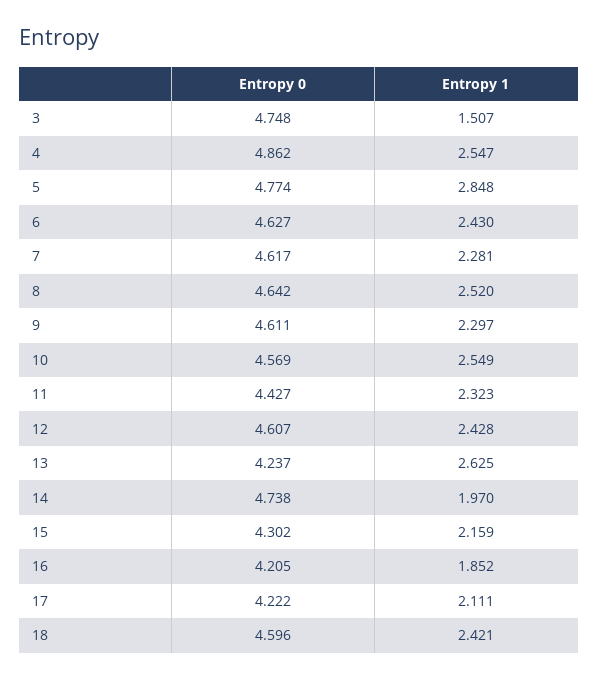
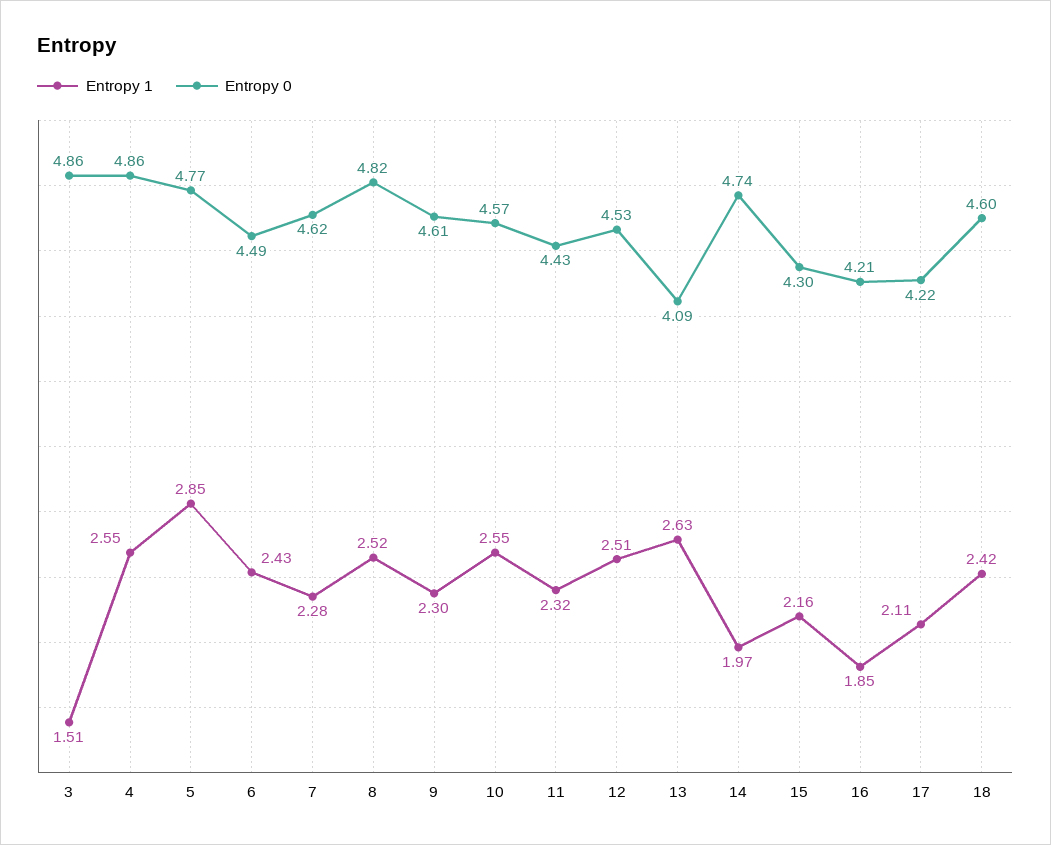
  {
    "Entropy 0": {
-     "3": 4.748,
+     "3": 4.86,
      "4": 4.862,
      "5": 4.774,
-     "6": 4.627,
+     "6": 4.49,
      "7": 4.617,
-     "8": 4.642,
+     "8": 4.82,
      "9": 4.611,
      "10": 4.569,
      "11": 4.427,
-     "12": 4.607,
+     "12": 4.53,
-     "13": 4.237,
+     "13": 4.09,
      "14": 4.738,
      "15": 4.302,
      "16": 4.205,
      "17": 4.222,
      "18": 4.596
    },
    "Entropy 1": {
      "3": 1.507,
      "4": 2.547,
      "5": 2.848,
      "6": 2.43,
      "7": 2.281,
      "8": 2.52,
      "9": 2.297,
      "10": 2.549,
      "11": 2.323,
-     "12": 2.428,
+     "12": 2.51,
      "13": 2.625,
      "14": 1.97,
      "15": 2.159,
      "16": 1.852,
      "17": 2.111,
      "18": 2.421
    }
  }

